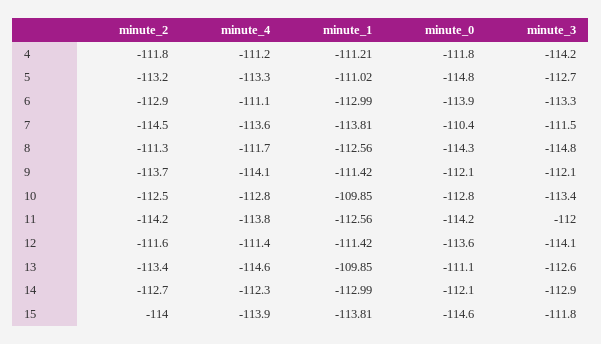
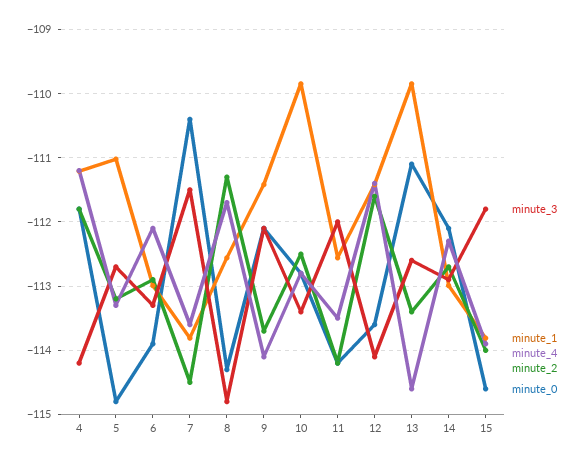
  {
    "minute_2": {
      "4": -111.8,
      "5": -113.2,
      "6": -112.9,
      "7": -114.5,
      "8": -111.3,
      "9": -113.7,
      "10": -112.5,
      "11": -114.2,
      "12": -111.6,
      "13": -113.4,
      "14": -112.7,
      "15": -114
    },
    "minute_4": {
      "4": -111.2,
      "5": -113.3,
-     "6": -111.1,
+     "6": -112.1,
      "7": -113.6,
      "8": -111.7,
      "9": -114.1,
      "10": -112.8,
-     "11": -113.8,
+     "11": -113.5,
      "12": -111.4,
      "13": -114.6,
      "14": -112.3,
      "15": -113.9
    },
    "minute_1": {
      "4": -111.21,
      "5": -111.02,
      "6": -112.99,
      "7": -113.81,
      "8": -112.56,
      "9": -111.42,
      "10": -109.85,
      "11": -112.56,
      "12": -111.42,
      "13": -109.85,
      "14": -112.99,
      "15": -113.81
    },
    "minute_0": {
      "4": -111.8,
      "5": -114.8,
      "6": -113.9,
      "7": -110.4,
      "8": -114.3,
      "9": -112.1,
      "10": -112.8,
      "11": -114.2,
      "12": -113.6,
      "13": -111.1,
      "14": -112.1,
      "15": -114.6
    },
    "minute_3": {
      "4": -114.2,
      "5": -112.7,
      "6": -113.3,
      "7": -111.5,
      "8": -114.8,
      "9": -112.1,
      "10": -113.4,
      "11": -112,
      "12": -114.1,
      "13": -112.6,
      "14": -112.9,
      "15": -111.8
    }
  }

